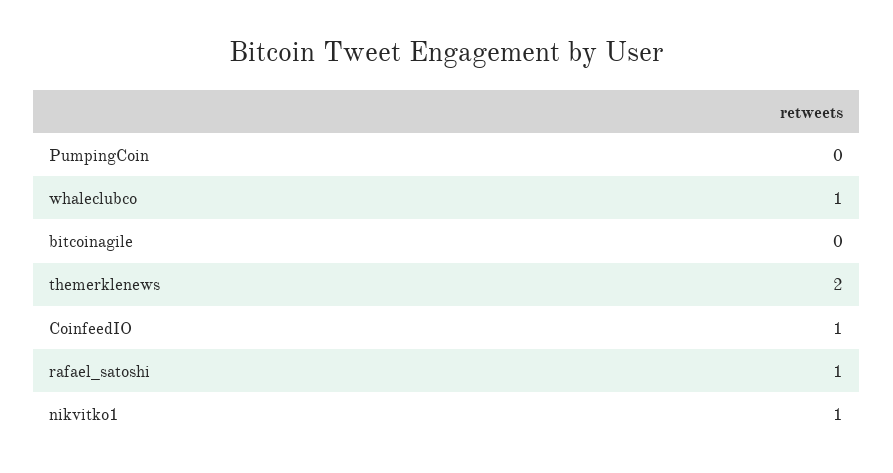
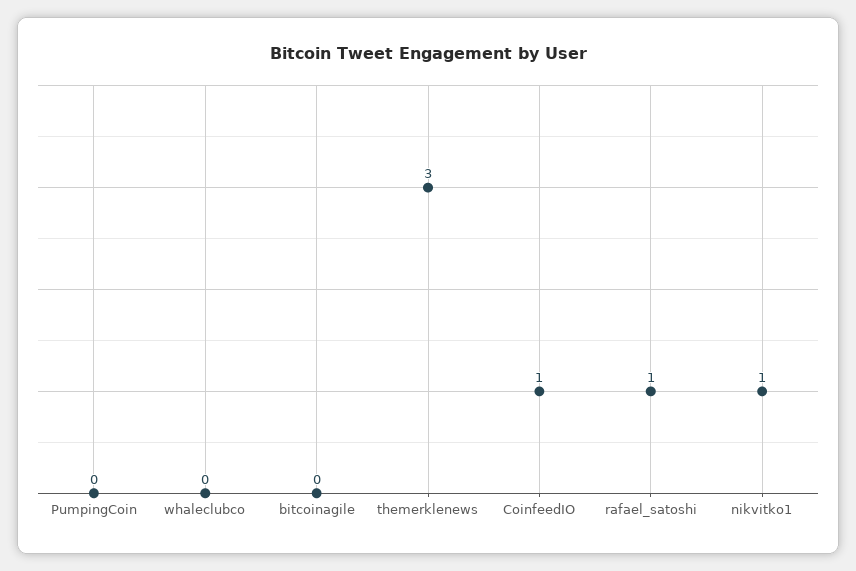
  {
    "PumpingCoin": 0,
-   "whaleclubco": 1,
+   "whaleclubco": 0,
    "bitcoinagile": 0,
-   "themerklenews": 2,
+   "themerklenews": 3,
    "CoinfeedIO": 1,
    "rafael_satoshi": 1,
    "nikvitko1": 1
  }

